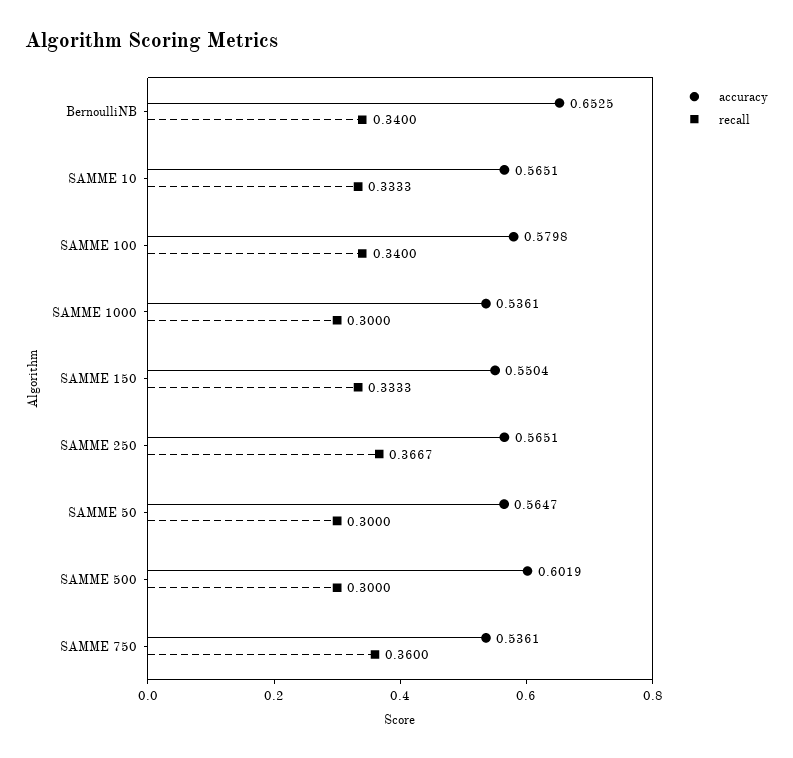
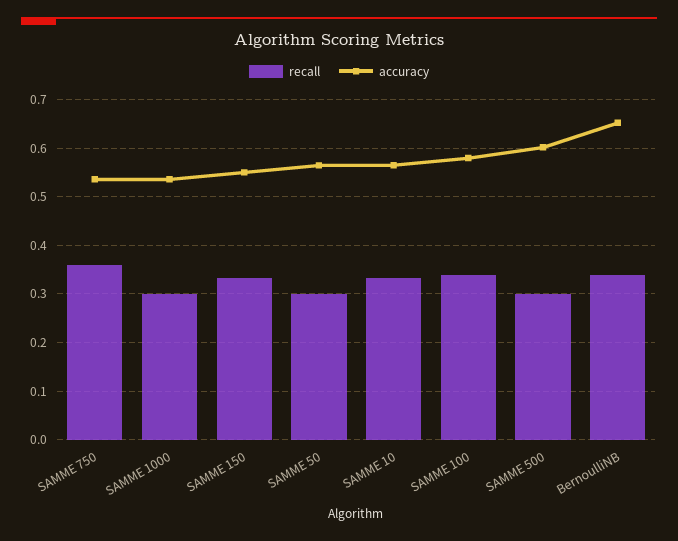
  {
    "accuracy": {
      "BernoulliNB": 0.6525,
      "SAMME 10": 0.5651,
      "SAMME 100": 0.5798,
      "SAMME 1000": 0.5361,
      "SAMME 150": 0.5504,
-     "SAMME 250": 0.5651,
      "SAMME 50": 0.5647,
      "SAMME 500": 0.6019,
      "SAMME 750": 0.5361
    },
    "recall": {
      "BernoulliNB": 0.34,
      "SAMME 10": 0.3333,
      "SAMME 100": 0.34,
      "SAMME 1000": 0.3,
      "SAMME 150": 0.3333,
-     "SAMME 250": 0.3667,
      "SAMME 50": 0.3,
      "SAMME 500": 0.3,
      "SAMME 750": 0.36
    }
  }

